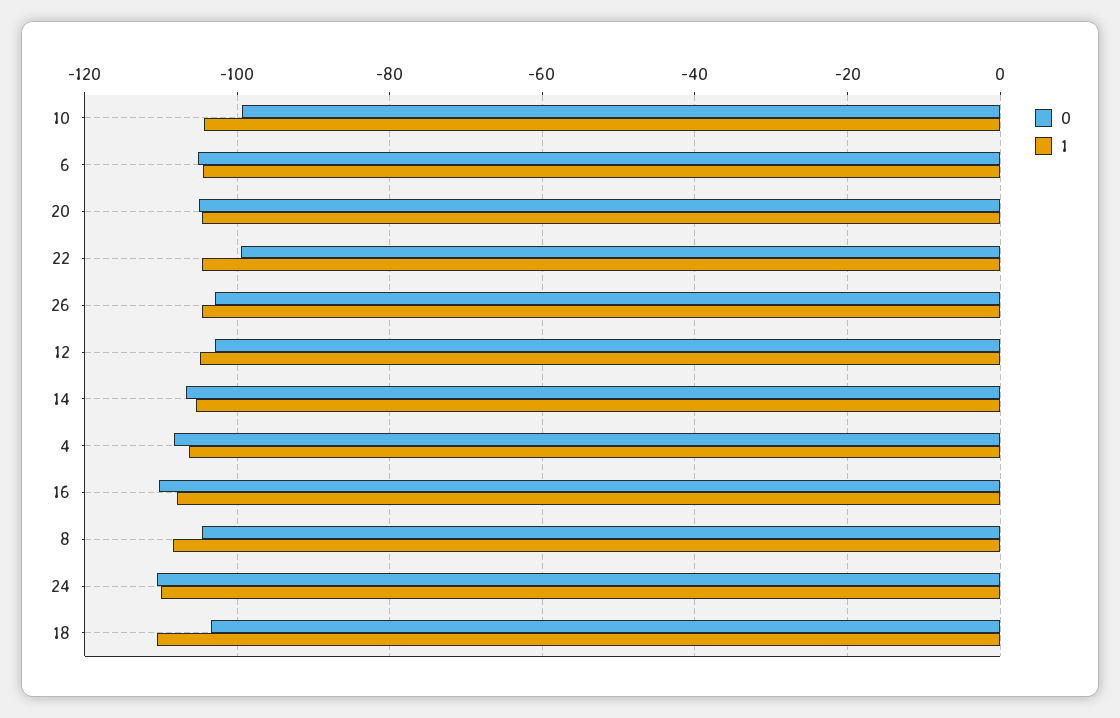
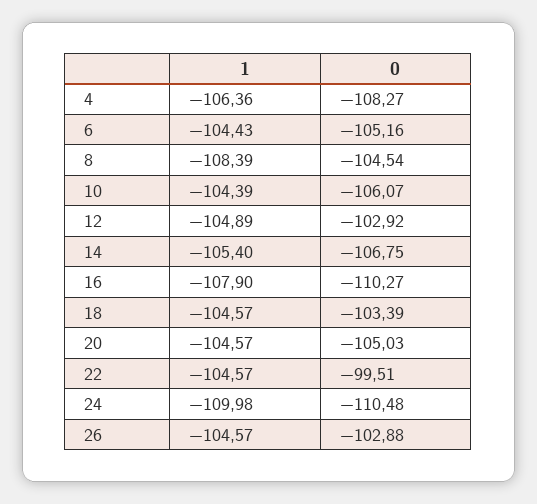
  {
    "0": {
-     "10": -100,
+     "10": -106.07,
      "6": -105.16,
      "20": -105.03,
      "22": -99.51,
      "26": -102.88,
      "12": -102.92,
      "14": -106.75,
      "4": -108.27,
      "16": -110.27,
      "8": -104.54,
      "24": -110.48,
      "18": -103.39
    },
    "1": {
      "10": -104.39,
      "6": -104.43,
      "20": -104.57,
      "22": -104.57,
      "26": -104.57,
      "12": -104.89,
      "14": -105.4,
      "4": -106.36,
      "16": -107.9,
      "8": -108.39,
      "24": -109.98,
-     "18": -110
+     "18": -104.57
    }
  }

